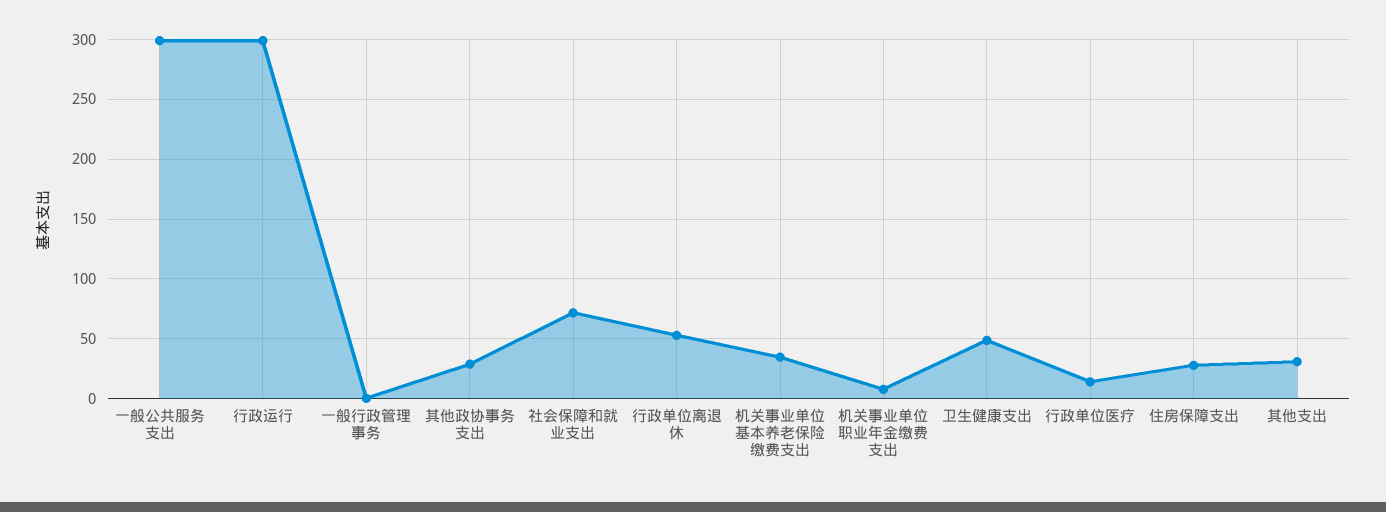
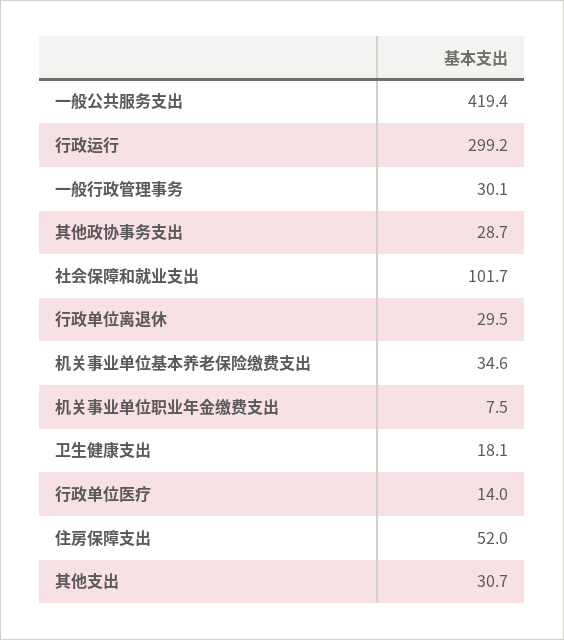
  {
-   "一般公共服务支出": 300,
+   "一般公共服务支出": 419.4,
    "行政运行": 299.2,
-   "一般行政管理事务": 0,
+   "一般行政管理事务": 30.1,
    "其他政协事务支出": 28.7,
-   "社会保障和就业支出": 70,
+   "社会保障和就业支出": 101.7,
-   "行政单位离退休": 50,
+   "行政单位离退休": 29.5,
    "机关事业单位基本养老保险缴费支出": 34.6,
    "机关事业单位职业年金缴费支出": 7.5,
-   "卫生健康支出": 50,
+   "卫生健康支出": 18.1,
    "行政单位医疗": 14,
-   "住房保障支出": 30,
+   "住房保障支出": 52,
    "其他支出": 30.7
  }

